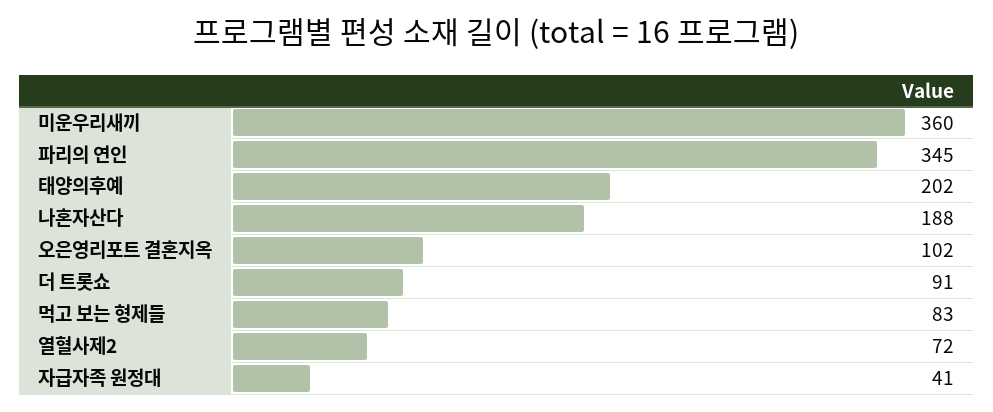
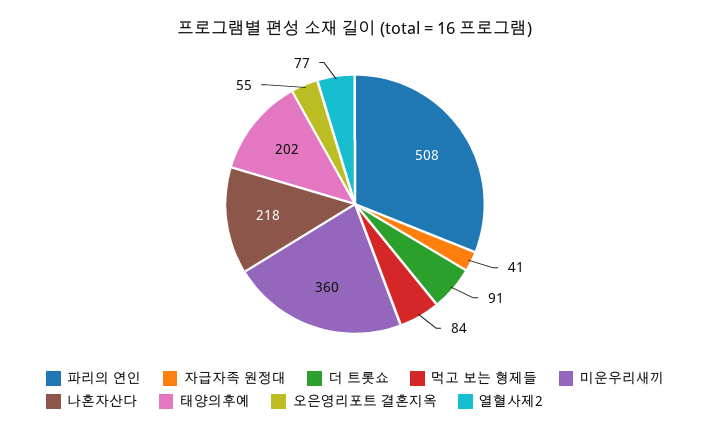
  {
    "미운우리새끼": 360,
-   "파리의 연인": 345,
+   "파리의 연인": 508,
    "태양의후예": 202,
-   "나혼자산다": 188,
+   "나혼자산다": 218,
-   "오은영리포트 결혼지옥": 102,
+   "오은영리포트 결혼지옥": 55,
    "더 트롯쇼": 91,
-   "먹고 보는 형제들": 83,
+   "먹고 보는 형제들": 84,
-   "열혈사제2": 72,
+   "열혈사제2": 77,
    "자급자족 원정대": 41
  }

